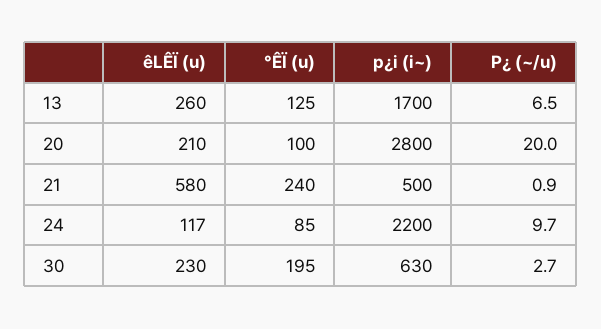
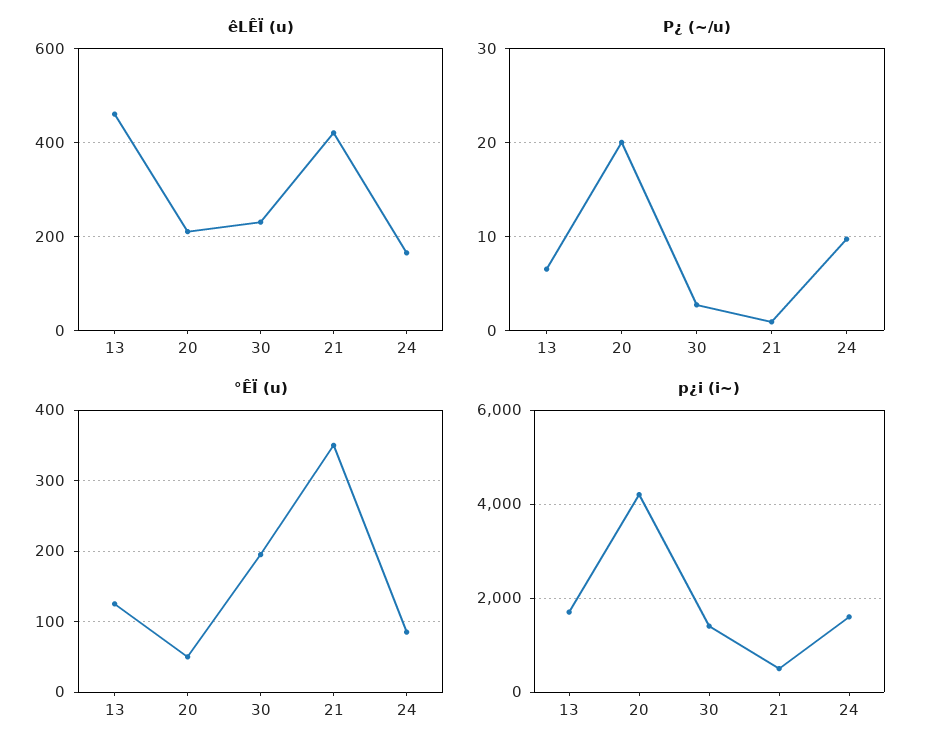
  {
    "êLÊÏ (u)": {
-     "13": 260,
+     "13": 460,
      "20": 210,
-     "21": 580,
+     "21": 420,
-     "24": 117,
+     "24": 160,
      "30": 230
    },
    "°ÊÏ (u)": {
      "13": 125,
-     "20": 100,
+     "20": 50,
-     "21": 240,
+     "21": 350,
      "24": 85,
      "30": 195
    },
    "p¿i (i~)": {
      "13": 1700,
-     "20": 2800,
+     "20": 4200,
      "21": 500,
-     "24": 2200,
+     "24": 1600,
-     "30": 630
+     "30": 1400
    },
    "P¿ (~/u)": {
      "13": 6.5,
      "20": 20,
      "21": 0.9,
      "24": 9.7,
      "30": 2.7
    }
  }

